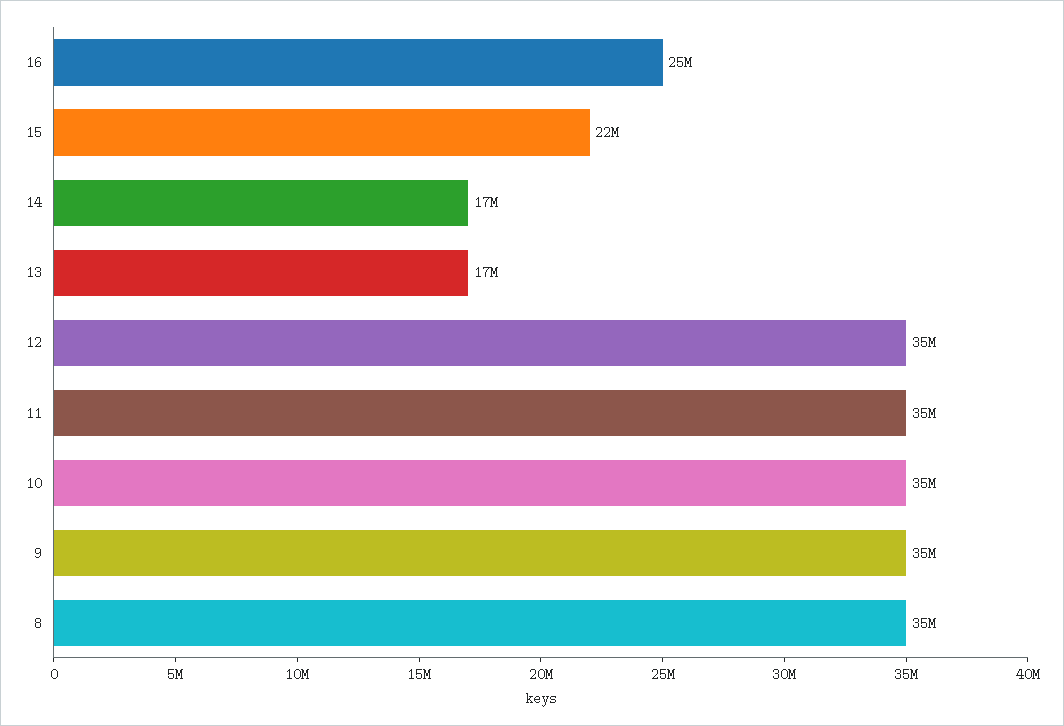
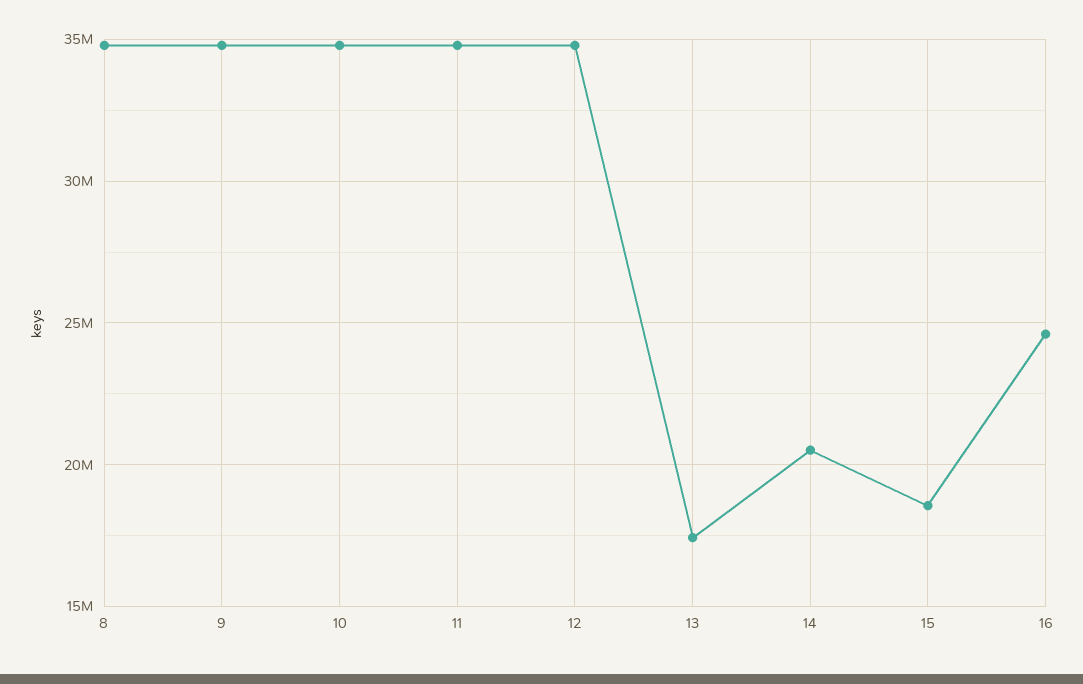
  {
    "16": 25000000,
-   "15": 22000000,
+   "15": 18500000,
-   "14": 17000000,
+   "14": 20500000,
    "13": 17000000,
    "12": 35000000,
    "11": 35000000,
    "10": 35000000,
    "9": 35000000,
    "8": 35000000
  }

